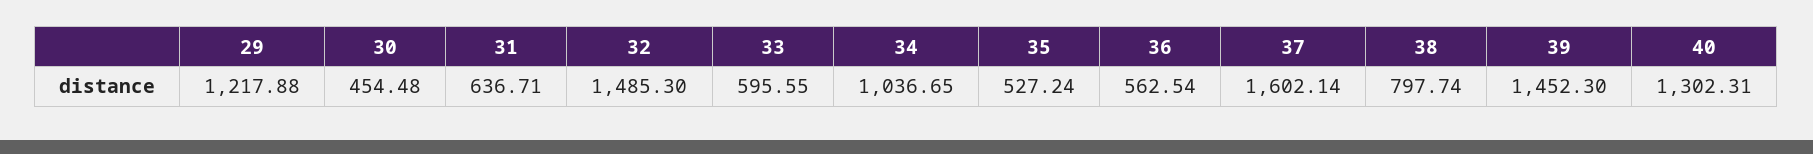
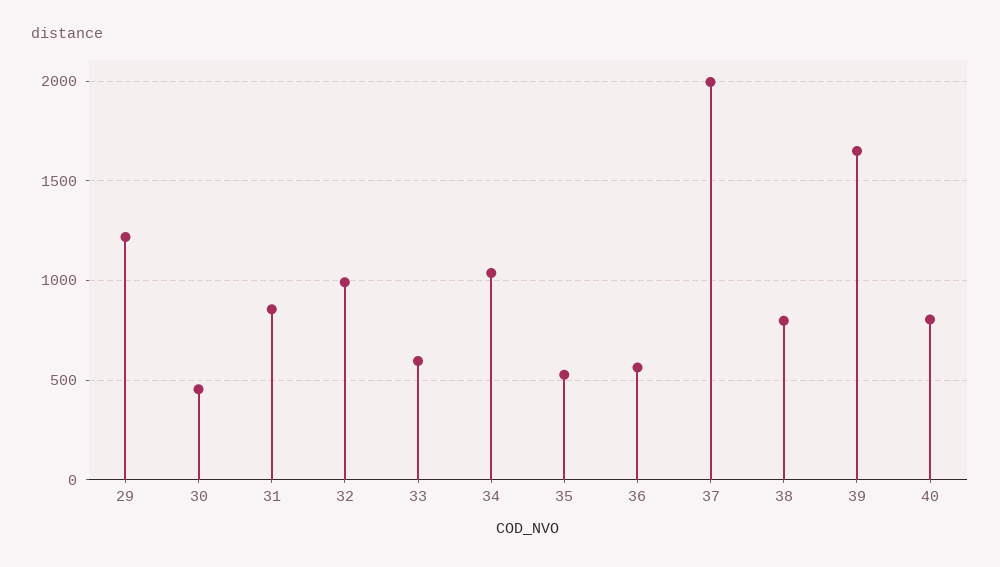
  {
    "29": 1217.88,
    "30": 454.48,
-   "31": 636.71,
+   "31": 850,
-   "32": 1485.3,
+   "32": 1000,
    "33": 595.55,
    "34": 1036.65,
    "35": 527.24,
    "36": 562.54,
-   "37": 1602.14,
+   "37": 2000,
    "38": 797.74,
-   "39": 1452.3,
+   "39": 1650,
-   "40": 1302.31
+   "40": 800
  }

